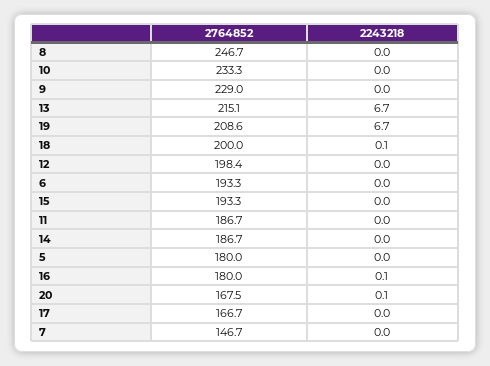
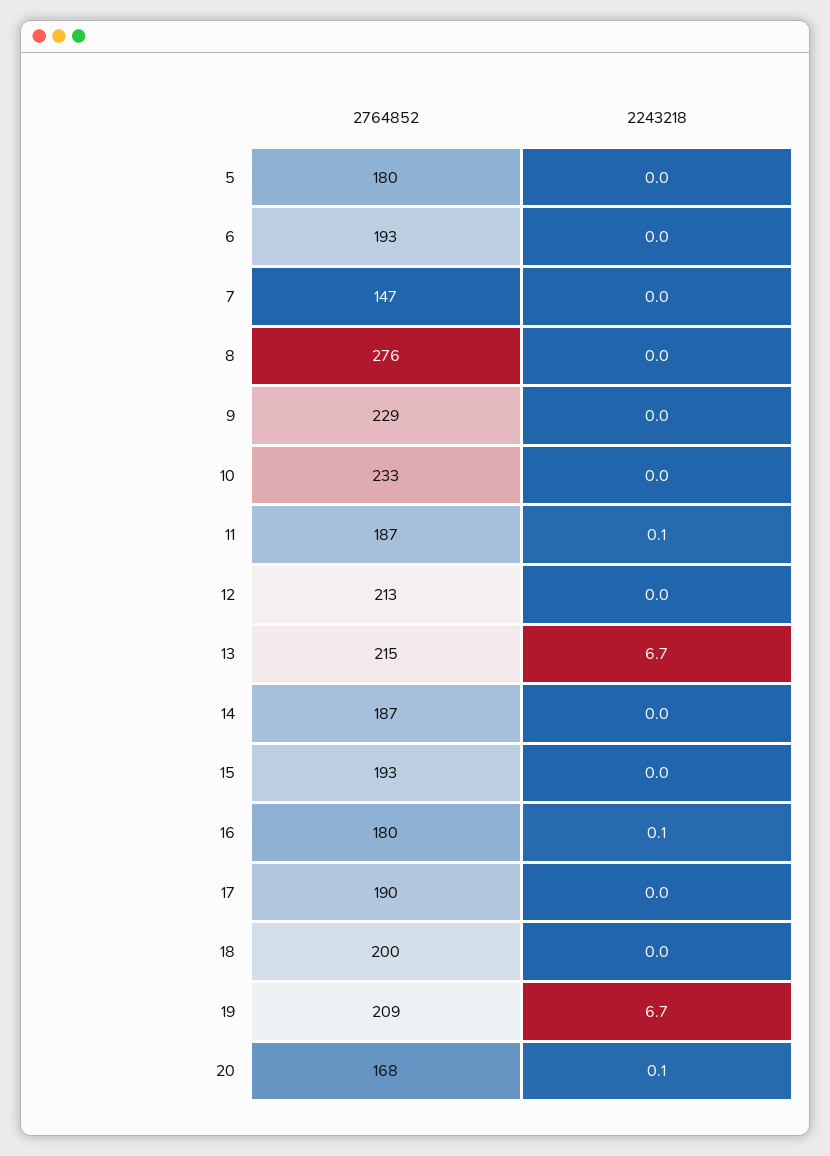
  {
    "2764852": {
-     "8": 246.7,
+     "8": 276,
      "10": 233.3,
      "9": 229,
      "13": 215.1,
      "19": 208.6,
      "18": 200,
-     "12": 198.4,
+     "12": 213,
      "6": 193.3,
      "15": 193.3,
      "11": 186.7,
      "14": 186.7,
      "5": 180,
      "16": 180,
      "20": 167.5,
-     "17": 166.7,
+     "17": 190,
      "7": 146.7
    },
    "2243218": {
      "8": 0,
      "10": 0,
      "9": 0,
      "13": 6.7,
      "19": 6.7,
-     "18": 0.1,
+     "18": 0,
      "12": 0,
      "6": 0,
      "15": 0,
-     "11": 0,
+     "11": 0.1,
      "14": 0,
      "5": 0,
      "16": 0.1,
      "20": 0.1,
      "17": 0,
      "7": 0
    }
  }

